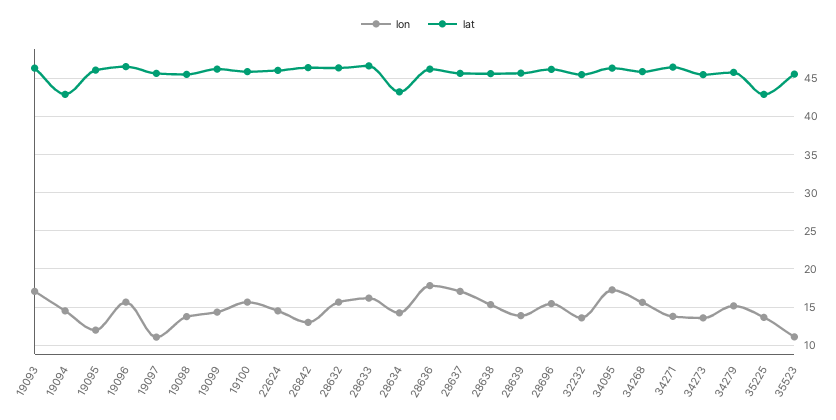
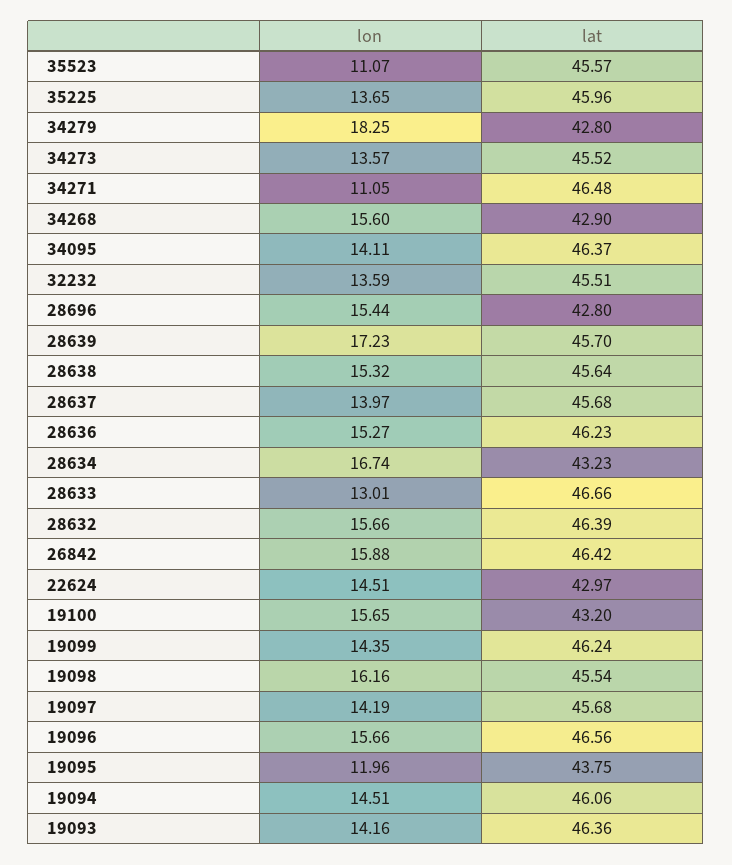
  {
    "lon": {
-     "19093": 17,
+     "19093": 14.16,
      "19094": 14.51,
      "19095": 11.96,
      "19096": 15.66,
-     "19097": 11,
+     "19097": 14.19,
-     "19098": 14,
+     "19098": 16.16,
      "19099": 14.35,
      "19100": 15.65,
      "22624": 14.51,
-     "26842": 13,
+     "26842": 15.88,
      "28632": 15.66,
-     "28633": 16,
+     "28633": 13.01,
-     "28634": 14,
+     "28634": 16.74,
-     "28636": 18,
+     "28636": 15.27,
-     "28637": 17,
+     "28637": 13.97,
      "28638": 15.32,
-     "28639": 14,
+     "28639": 17.23,
      "28696": 15.44,
      "32232": 13.59,
-     "34095": 17,
+     "34095": 14.11,
      "34268": 15.6,
-     "34271": 14,
+     "34271": 11.05,
      "34273": 13.57,
-     "34279": 15,
+     "34279": 18.25,
      "35225": 13.65,
      "35523": 11.07
    },
    "lat": {
      "19093": 46.36,
-     "19094": 43,
+     "19094": 46.06,
-     "19095": 46,
+     "19095": 43.75,
      "19096": 46.56,
      "19097": 45.68,
      "19098": 45.54,
      "19099": 46.24,
-     "19100": 46,
+     "19100": 43.2,
-     "22624": 46,
+     "22624": 42.97,
      "26842": 46.42,
      "28632": 46.39,
      "28633": 46.66,
      "28634": 43.23,
      "28636": 46.23,
      "28637": 45.68,
      "28638": 45.64,
      "28639": 45.7,
-     "28696": 46,
+     "28696": 42.8,
      "32232": 45.51,
      "34095": 46.37,
-     "34268": 46,
+     "34268": 42.9,
      "34271": 46.48,
      "34273": 45.52,
-     "34279": 46,
+     "34279": 42.8,
-     "35225": 43,
+     "35225": 45.96,
      "35523": 45.57
    }
  }

